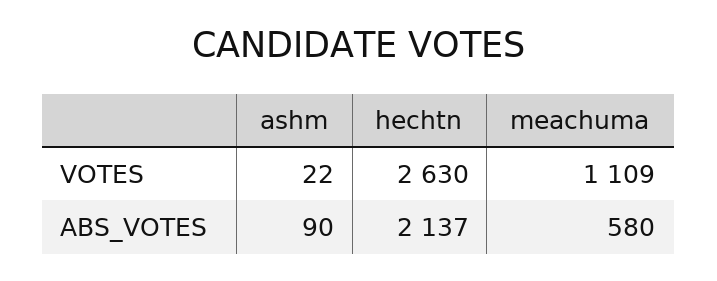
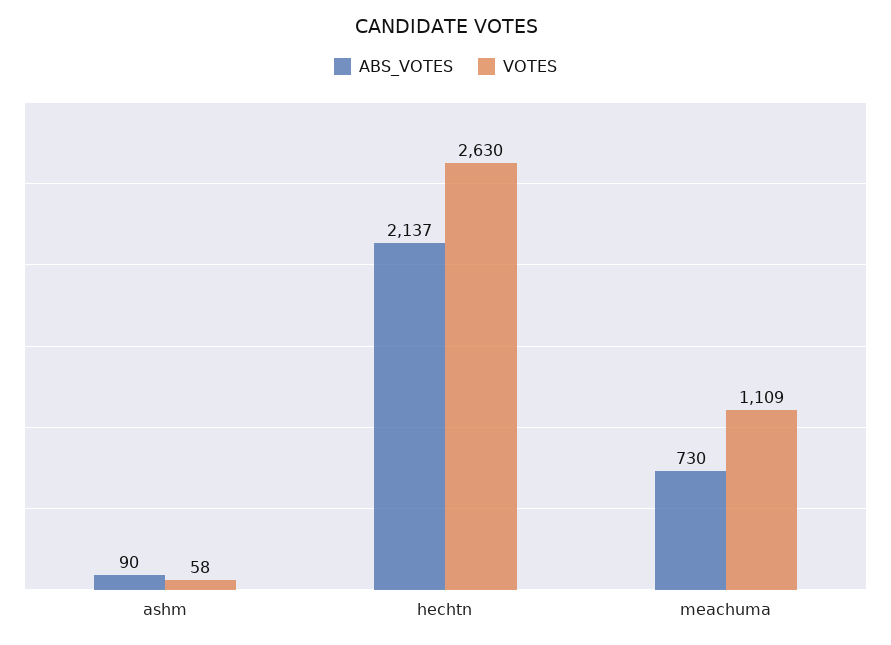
  {
    "VOTES": {
-     "ashm": 22,
+     "ashm": 58,
      "hechtn": 2630,
      "meachuma": 1109
    },
    "ABS_VOTES": {
      "ashm": 90,
      "hechtn": 2137,
-     "meachuma": 580
+     "meachuma": 730
    }
  }

